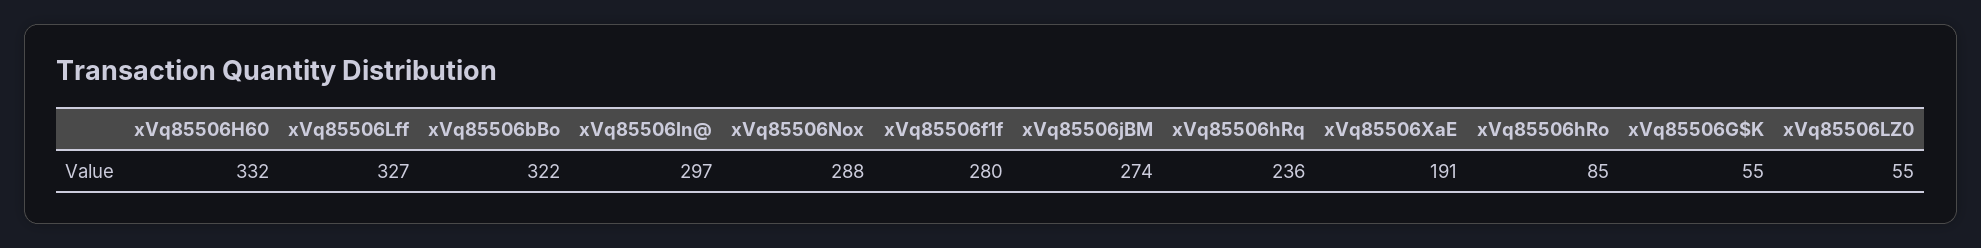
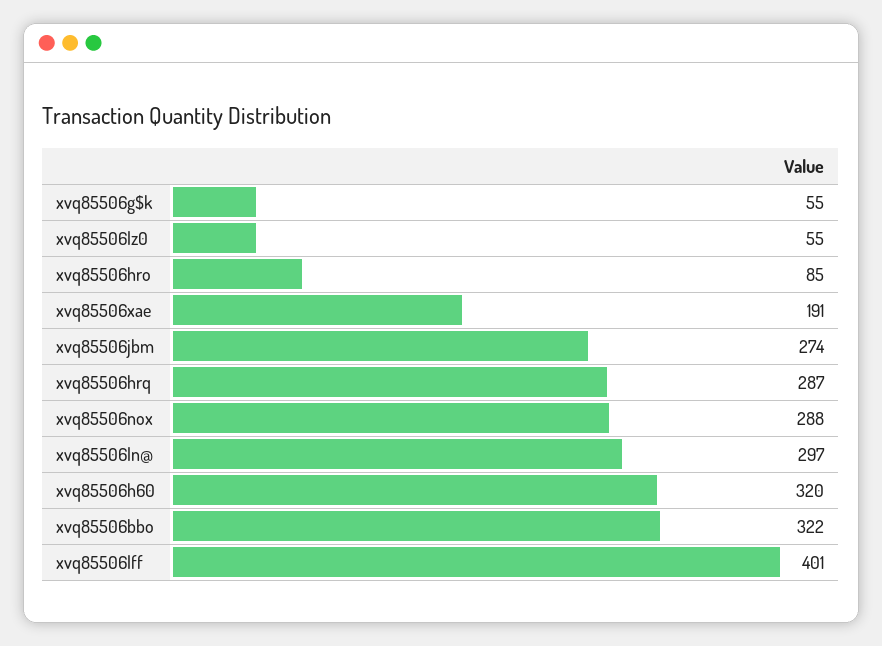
  {
-   "xVq85506H60": 332,
+   "xVq85506H60": 320,
-   "xVq85506Lff": 327,
+   "xVq85506Lff": 401,
    "xVq85506bBo": 322,
    "xVq85506ln@": 297,
    "xVq85506Nox": 288,
-   "xVq85506f1f": 280,
    "xVq85506jBM": 274,
-   "xVq85506hRq": 236,
+   "xVq85506hRq": 287,
    "xVq85506XaE": 191,
    "xVq85506hRo": 85,
    "xVq85506G$K": 55,
    "xVq85506LZ0": 55
  }

